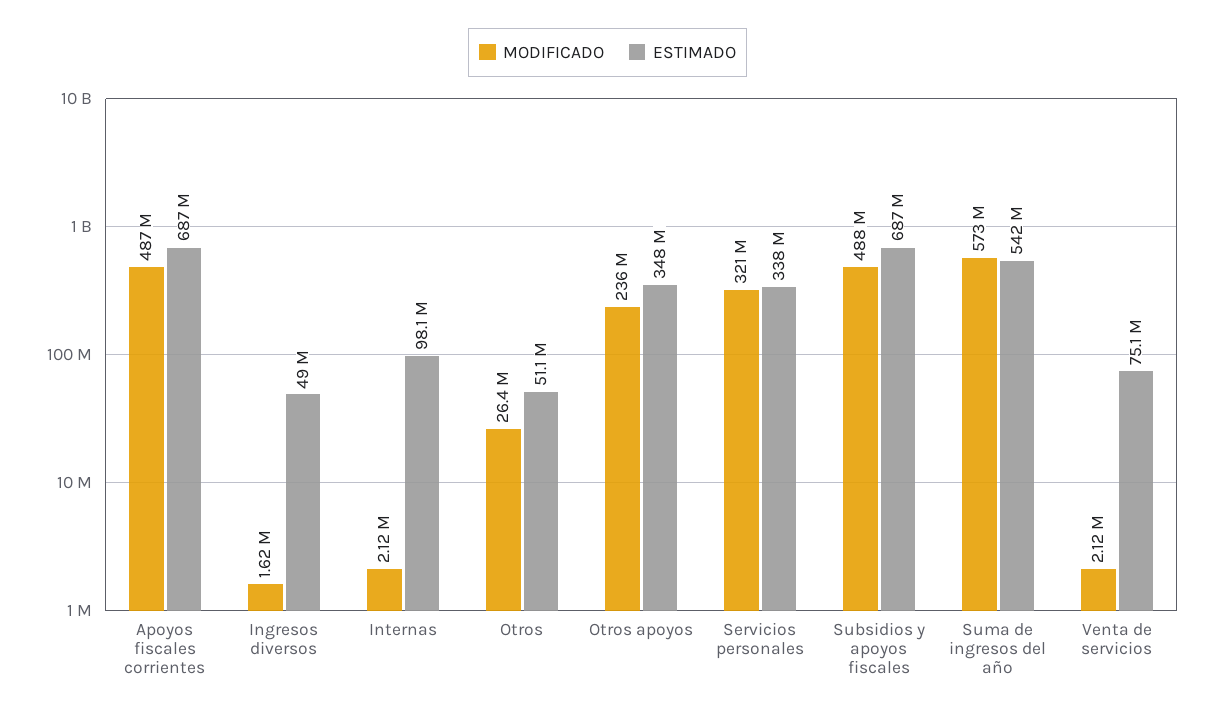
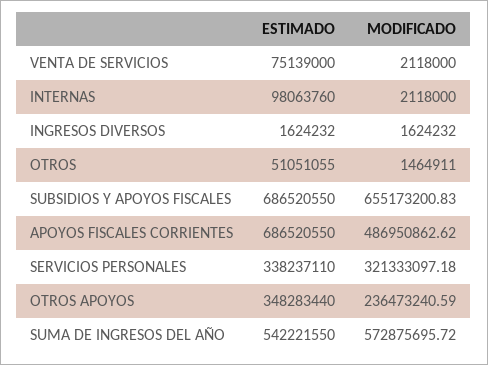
  {
    "MODIFICADO": {
      "Apoyos fiscales corrientes": 486950862.62,
      "Ingresos diversos": 1624232,
      "Internas": 2118000,
-     "Otros": 26400000,
+     "Otros": 1464911,
      "Otros apoyos": 236473240.59,
      "Servicios personales": 321333097.18,
-     "Subsidios y apoyos fiscales": 488000000,
+     "Subsidios y apoyos fiscales": 655173200.83,
      "Suma de ingresos del año": 572875695.72,
      "Venta de servicios": 2118000
    },
    "ESTIMADO": {
      "Apoyos fiscales corrientes": 686520550,
-     "Ingresos diversos": 49000000,
+     "Ingresos diversos": 1624232,
      "Internas": 98063760,
      "Otros": 51051055,
      "Otros apoyos": 348283440,
      "Servicios personales": 338237110,
      "Subsidios y apoyos fiscales": 686520550,
      "Suma de ingresos del año": 542221550,
      "Venta de servicios": 75139000
    }
  }

